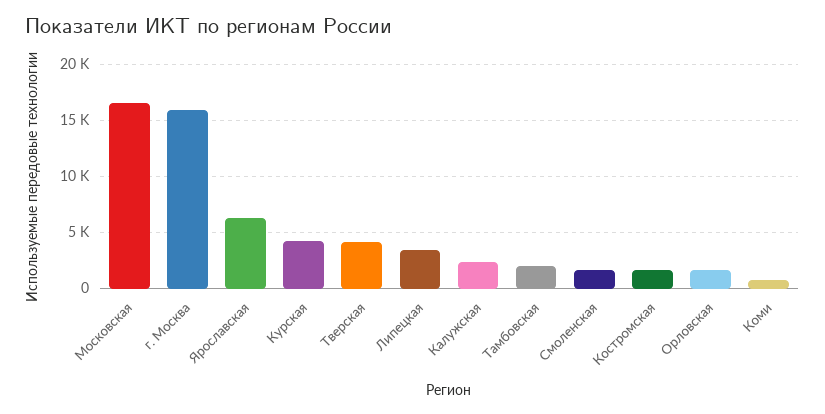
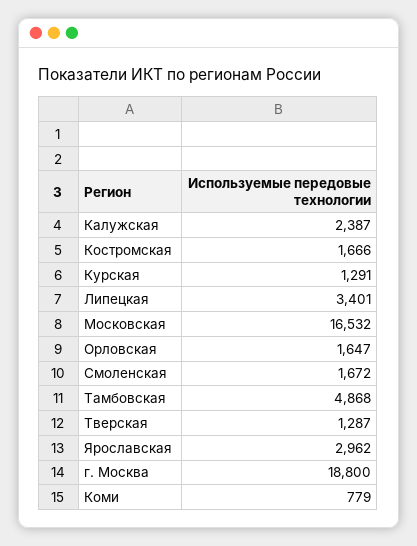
  {
    "Московская": 16532,
-   "г. Москва": 16000,
+   "г. Москва": 18800,
-   "Ярославская": 6000,
+   "Ярославская": 2962,
-   "Курская": 4000,
+   "Курская": 1291,
-   "Тверская": 4000,
+   "Тверская": 1287,
    "Липецкая": 3401,
    "Калужская": 2387,
-   "Тамбовская": 2000,
+   "Тамбовская": 4868,
    "Смоленская": 1672,
    "Костромская": 1666,
    "Орловская": 1647,
    "Коми": 779
  }

